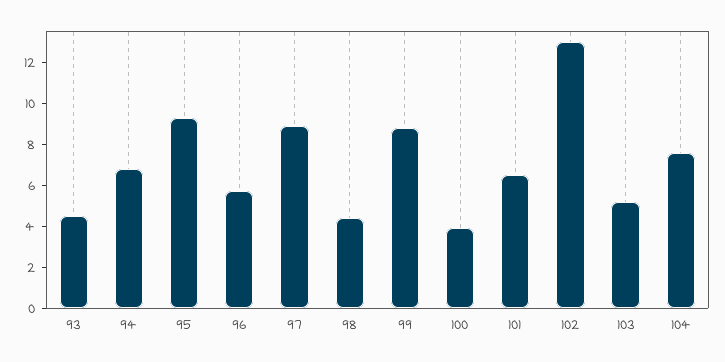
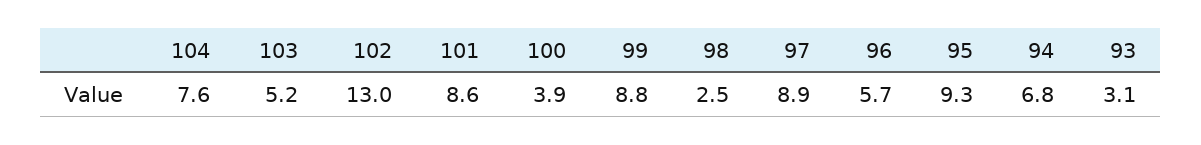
  {
-   "93": 4.5,
+   "93": 3.1,
    "94": 6.8,
    "95": 9.3,
    "96": 5.7,
    "97": 8.9,
-   "98": 4.5,
+   "98": 2.5,
    "99": 8.8,
    "100": 3.9,
-   "101": 6.5,
+   "101": 8.6,
    "102": 13,
    "103": 5.2,
    "104": 7.6
  }

